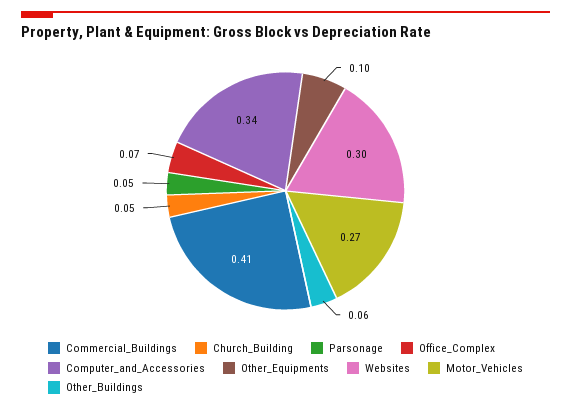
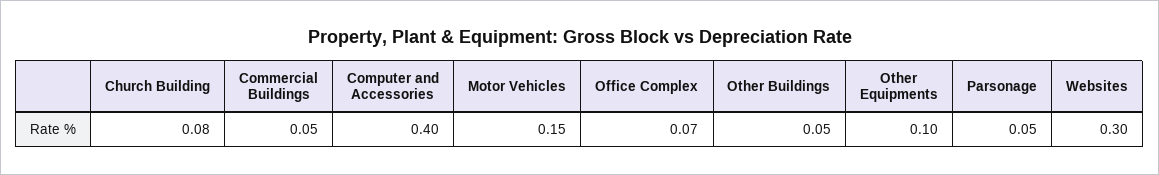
  {
-   "Commercial_Buildings": 0.41,
+   "Commercial_Buildings": 0.05,
-   "Church_Building": 0.05,
+   "Church_Building": 0.08,
    "Parsonage": 0.05,
    "Office_Complex": 0.07,
-   "Computer_and_Accessories": 0.34,
+   "Computer_and_Accessories": 0.4,
    "Other_Equipments": 0.1,
    "Websites": 0.3,
-   "Motor_Vehicles": 0.27,
+   "Motor_Vehicles": 0.15,
-   "Other_Buildings": 0.06
+   "Other_Buildings": 0.05
  }

